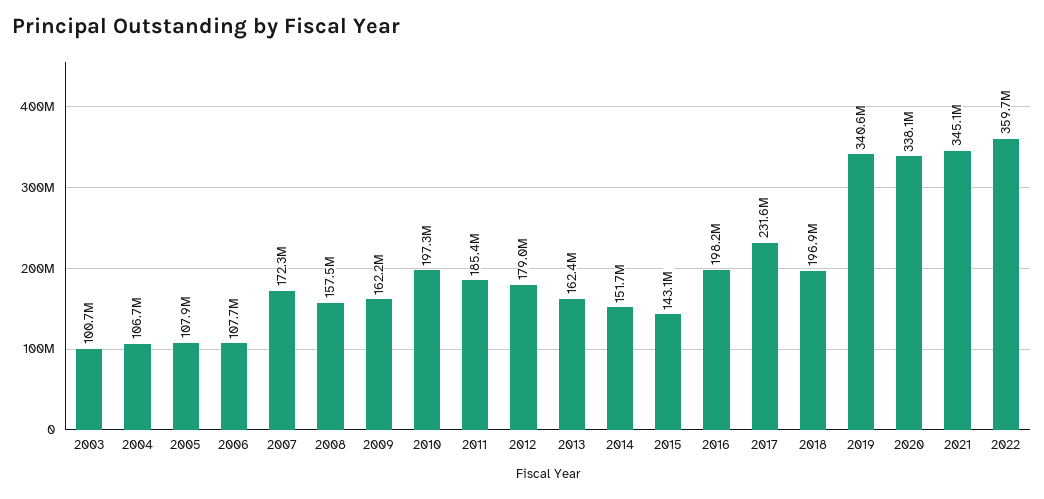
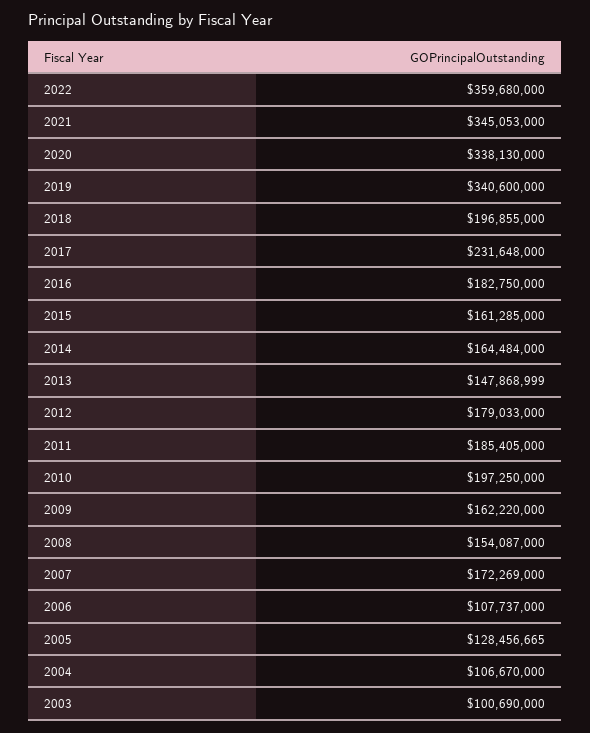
  {
    "2003": 100690000,
    "2004": 106670000,
-   "2005": 107900000,
+   "2005": 128456665,
    "2006": 107737000,
    "2007": 172269000,
-   "2008": 157500000,
+   "2008": 154087000,
    "2009": 162220000,
    "2010": 197250000,
    "2011": 185405000,
    "2012": 179033000,
-   "2013": 162400000,
+   "2013": 147868999,
-   "2014": 151700000,
+   "2014": 164484000,
-   "2015": 143100000,
+   "2015": 161285000,
-   "2016": 198200000,
+   "2016": 182750000,
    "2017": 231648000,
    "2018": 196855000,
    "2019": 340600000,
    "2020": 338130000,
    "2021": 345053000,
    "2022": 359680000
  }

